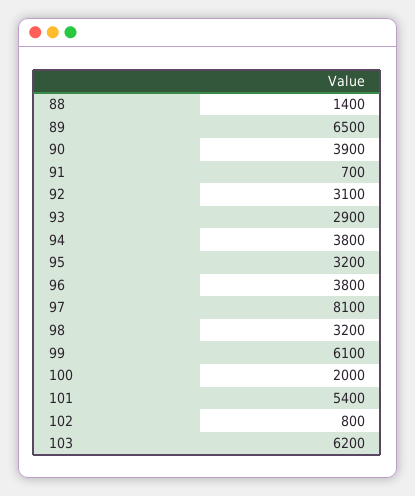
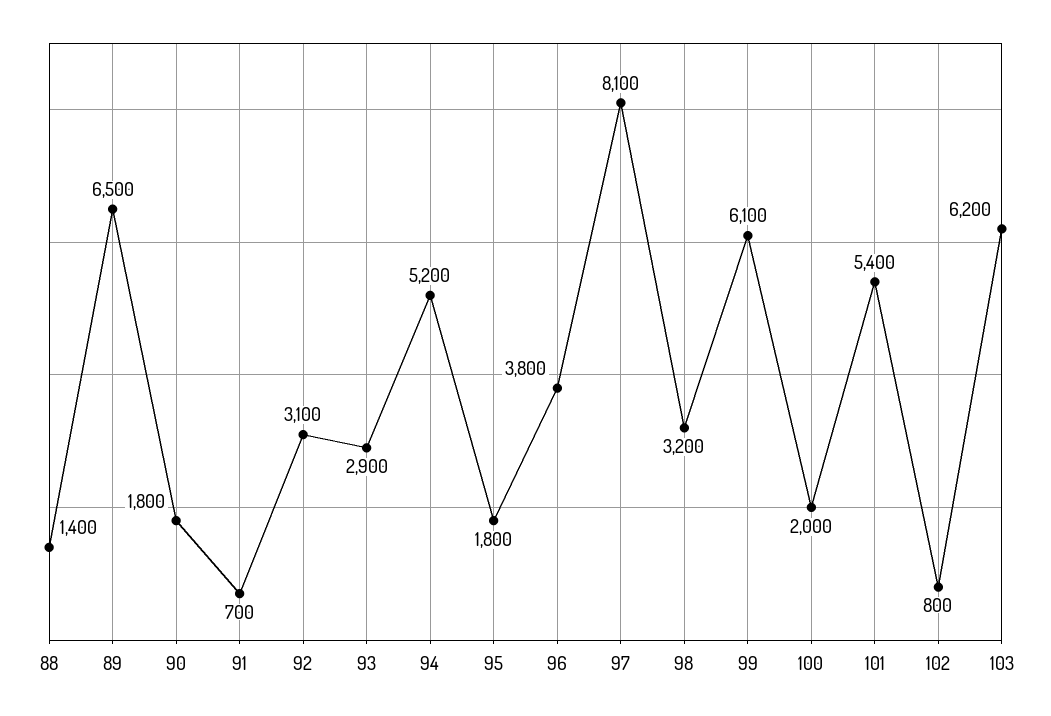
  {
    "88": 1400,
    "89": 6500,
-   "90": 3900,
+   "90": 1800,
    "91": 700,
    "92": 3100,
    "93": 2900,
-   "94": 3800,
+   "94": 5200,
-   "95": 3200,
+   "95": 1800,
    "96": 3800,
    "97": 8100,
    "98": 3200,
    "99": 6100,
    "100": 2000,
    "101": 5400,
    "102": 800,
    "103": 6200
  }

